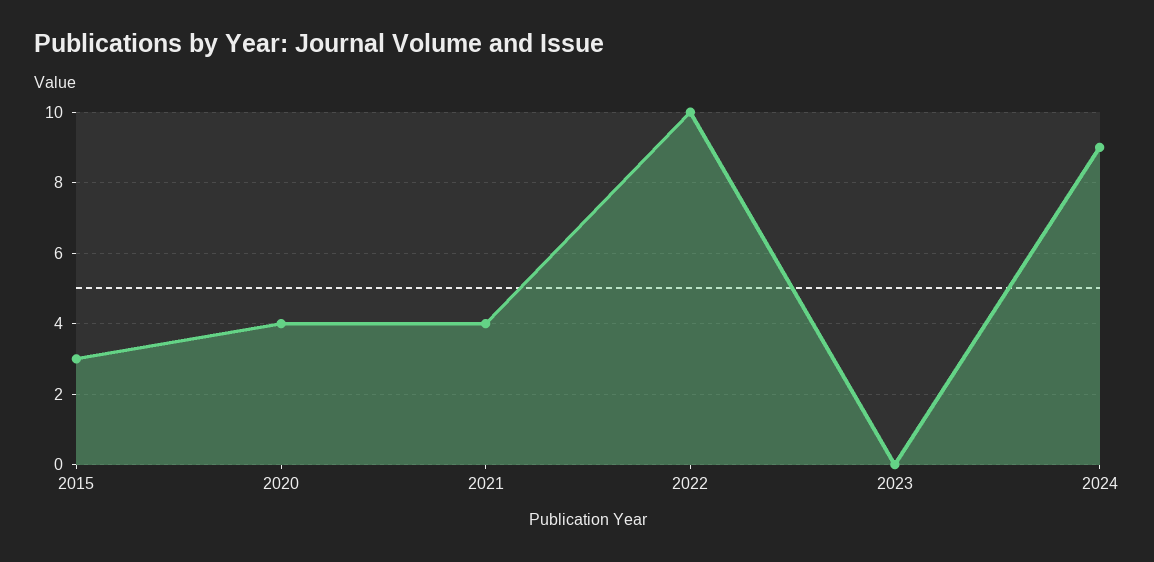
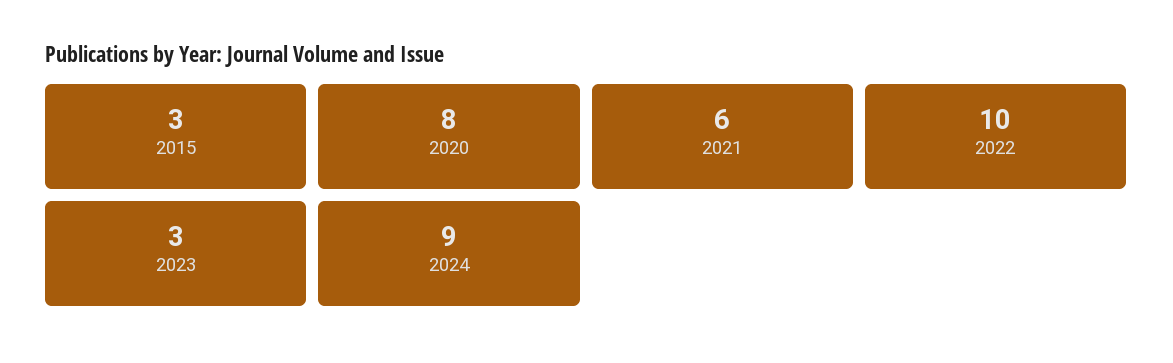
  {
    "2015": 3,
-   "2020": 4,
+   "2020": 8,
-   "2021": 4,
+   "2021": 6,
    "2022": 10,
-   "2023": 0,
+   "2023": 3,
    "2024": 9
  }

